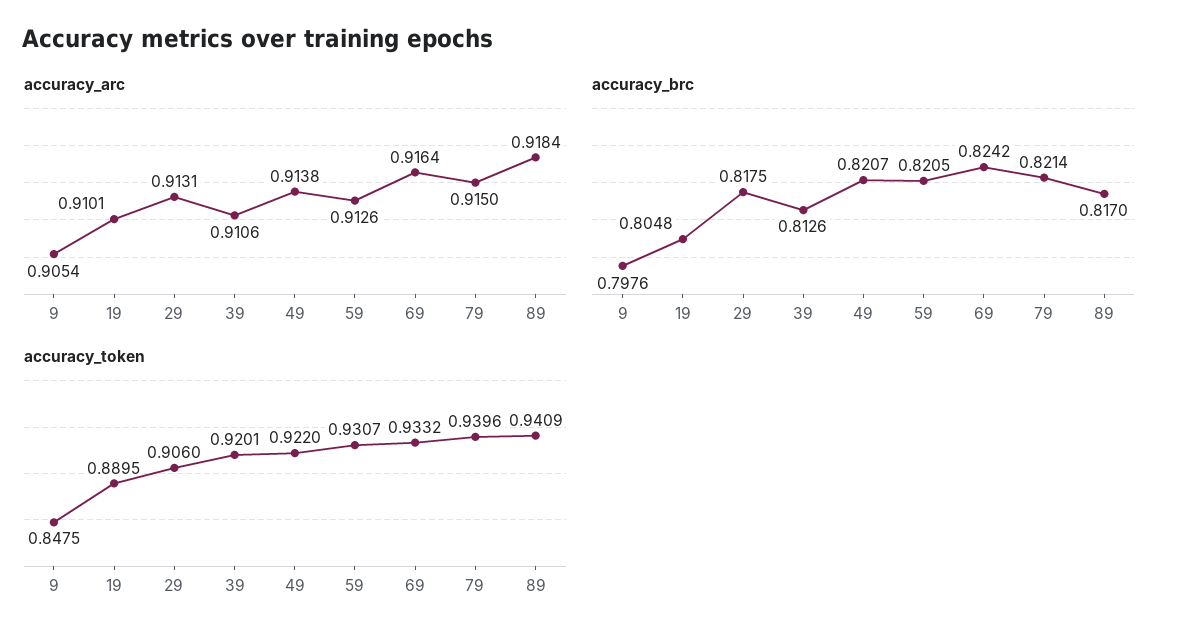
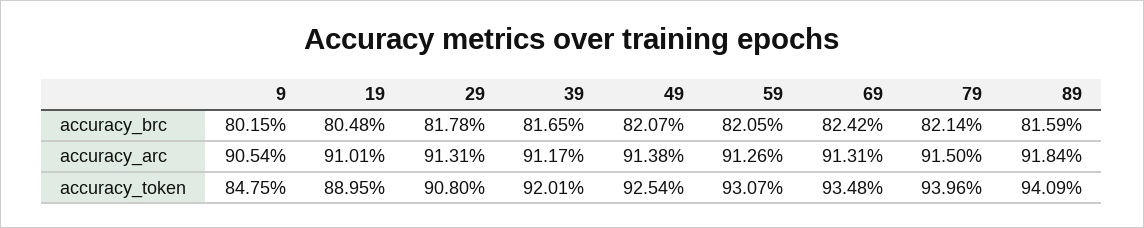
  {
    "accuracy_arc": {
      "9": 0.9054,
      "19": 0.9101,
      "29": 0.9131,
-     "39": 0.9106,
+     "39": 0.9117,
      "49": 0.9138,
      "59": 0.9126,
-     "69": 0.9164,
+     "69": 0.9131,
      "79": 0.915,
      "89": 0.9184
    },
    "accuracy_brc": {
-     "9": 0.7976,
+     "9": 0.8015,
      "19": 0.8048,
-     "29": 0.8175,
+     "29": 0.8178,
-     "39": 0.8126,
+     "39": 0.8165,
      "49": 0.8207,
      "59": 0.8205,
      "69": 0.8242,
      "79": 0.8214,
-     "89": 0.817
+     "89": 0.8159
    },
    "accuracy_token": {
      "9": 0.8475,
      "19": 0.8895,
-     "29": 0.906,
+     "29": 0.908,
      "39": 0.9201,
-     "49": 0.922,
+     "49": 0.9254,
      "59": 0.9307,
-     "69": 0.9332,
+     "69": 0.9348,
      "79": 0.9396,
      "89": 0.9409
    }
  }

